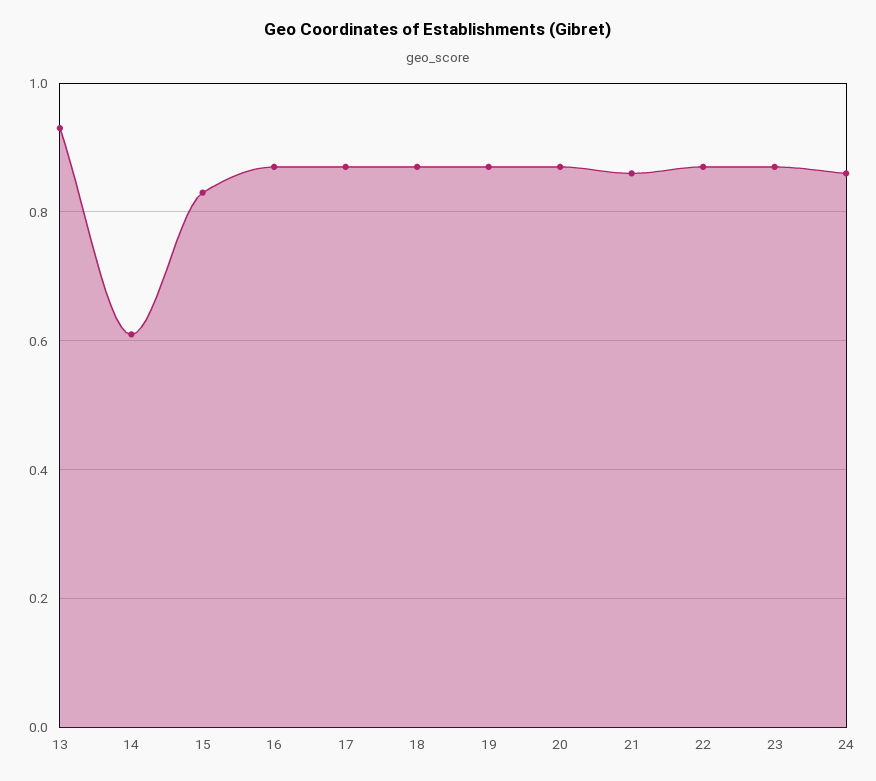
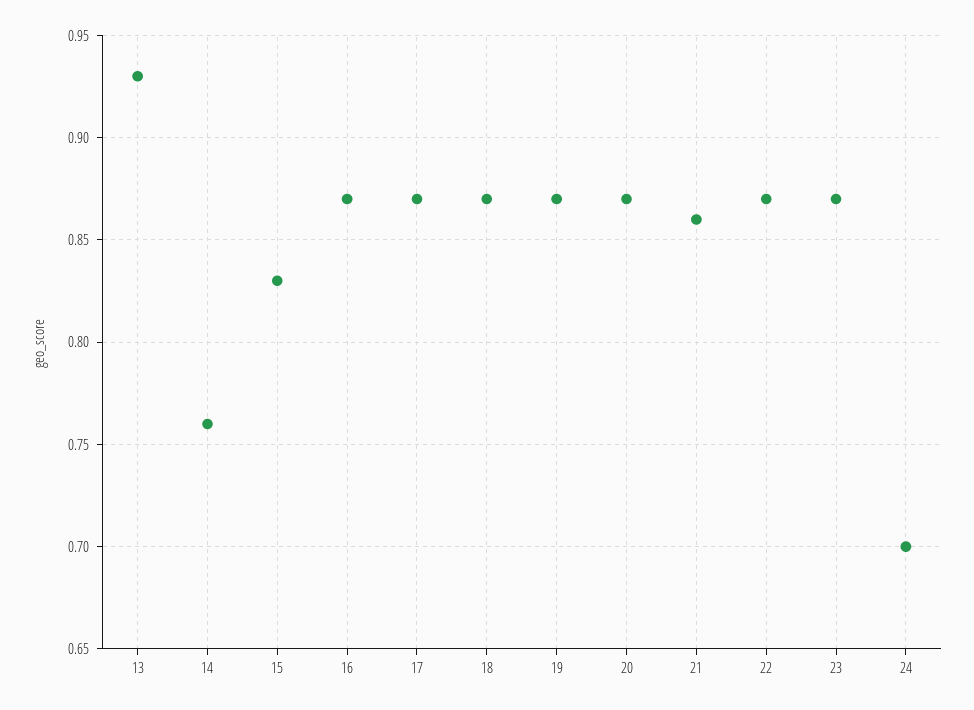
  {
    "13": 0.93,
-   "14": 0.6,
+   "14": 0.76,
    "15": 0.83,
    "16": 0.87,
    "17": 0.87,
    "18": 0.87,
    "19": 0.87,
    "20": 0.87,
    "21": 0.86,
    "22": 0.87,
    "23": 0.87,
-   "24": 0.85
+   "24": 0.7
  }

